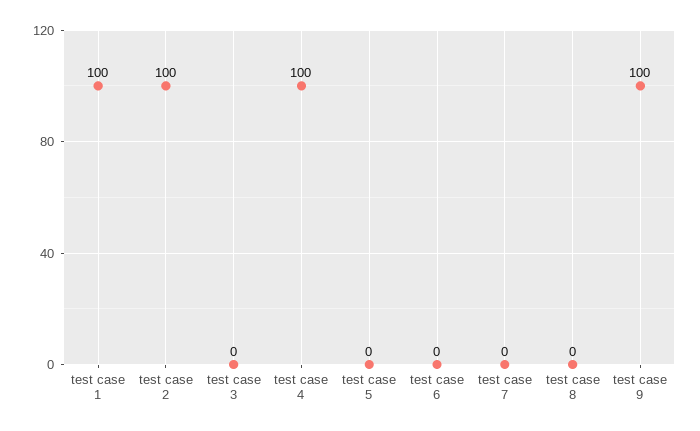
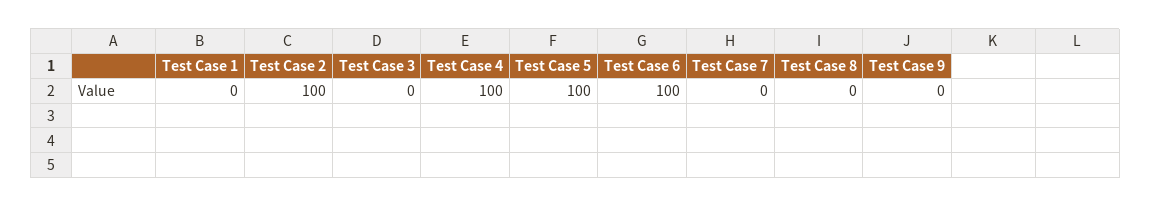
  {
-   "test case 1": 100,
+   "test case 1": 0,
    "test case 2": 100,
    "test case 3": 0,
    "test case 4": 100,
-   "test case 5": 0,
+   "test case 5": 100,
-   "test case 6": 0,
+   "test case 6": 100,
    "test case 7": 0,
    "test case 8": 0,
-   "test case 9": 100
+   "test case 9": 0
  }

